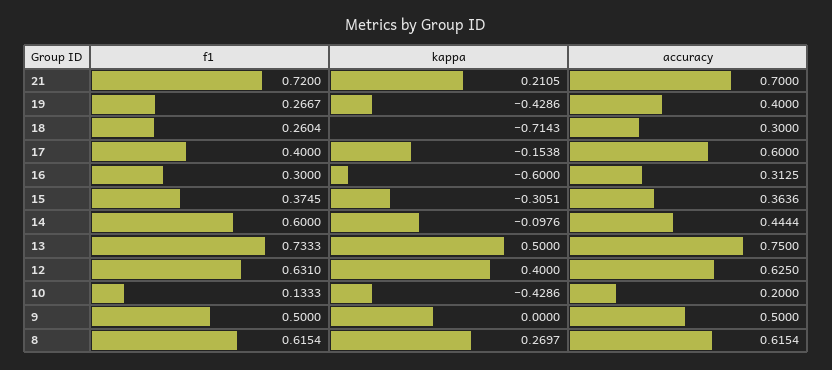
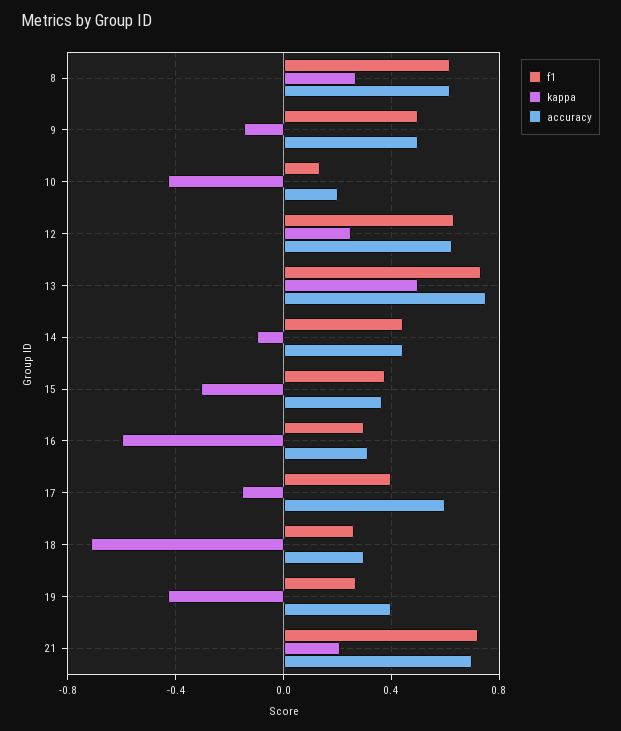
  {
    "f1": {
      "21": 0.72,
      "19": 0.2667,
      "18": 0.2604,
      "17": 0.4,
      "16": 0.3,
      "15": 0.3745,
-     "14": 0.6,
+     "14": 0.45,
      "13": 0.7333,
      "12": 0.631,
      "10": 0.1333,
      "9": 0.5,
      "8": 0.6154
    },
    "kappa": {
      "21": 0.2105,
      "19": -0.4286,
      "18": -0.7143,
      "17": -0.1538,
      "16": -0.6,
      "15": -0.3051,
      "14": -0.0976,
      "13": 0.5,
-     "12": 0.4,
+     "12": 0.25,
      "10": -0.4286,
-     "9": 0,
+     "9": -0.15,
      "8": 0.2697
    },
    "accuracy": {
      "21": 0.7,
      "19": 0.4,
      "18": 0.3,
      "17": 0.6,
      "16": 0.3125,
      "15": 0.3636,
      "14": 0.4444,
      "13": 0.75,
      "12": 0.625,
      "10": 0.2,
      "9": 0.5,
      "8": 0.6154
    }
  }

